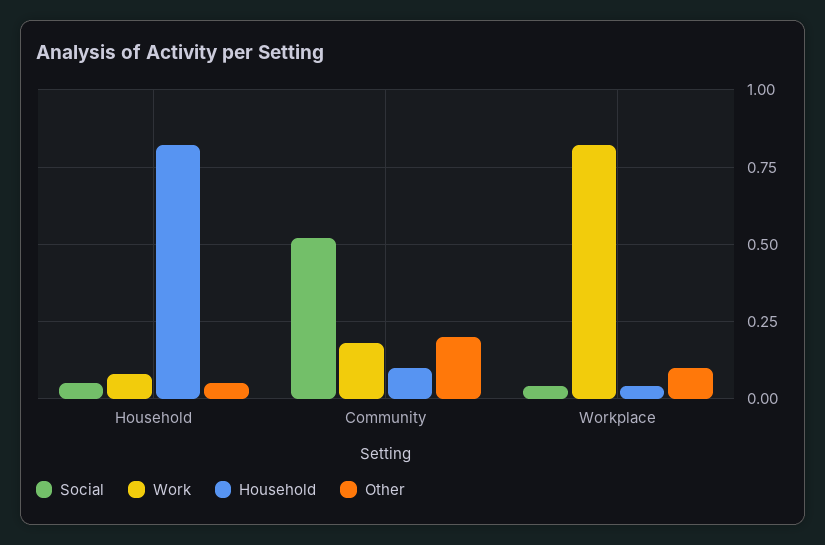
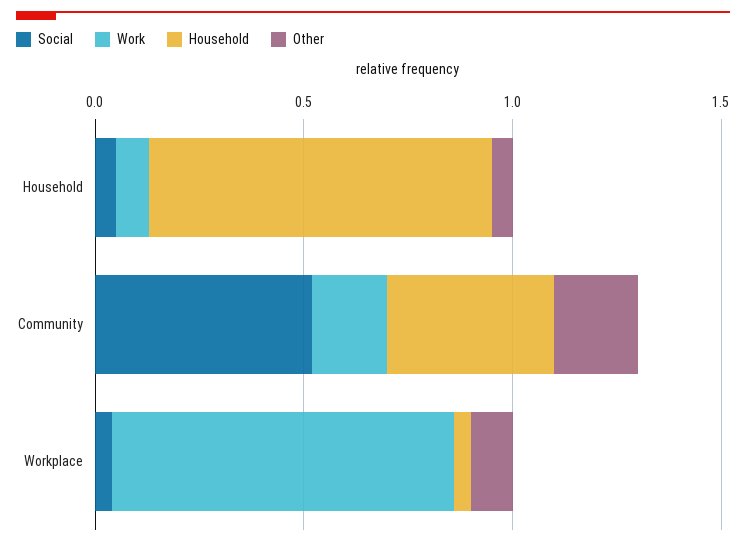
  {
    "Social": {
      "Household": 0.05,
      "Community": 0.5,
      "Workplace": 0.05
    },
    "Work": {
      "Household": 0.1,
      "Community": 0.2,
      "Workplace": 0.8
    },
    "Household": {
      "Household": 0.8,
-     "Community": 0.1,
+     "Community": 0.4,
      "Workplace": 0.05
    },
    "Other": {
      "Household": 0.05,
      "Community": 0.2,
      "Workplace": 0.1
    }
  }

